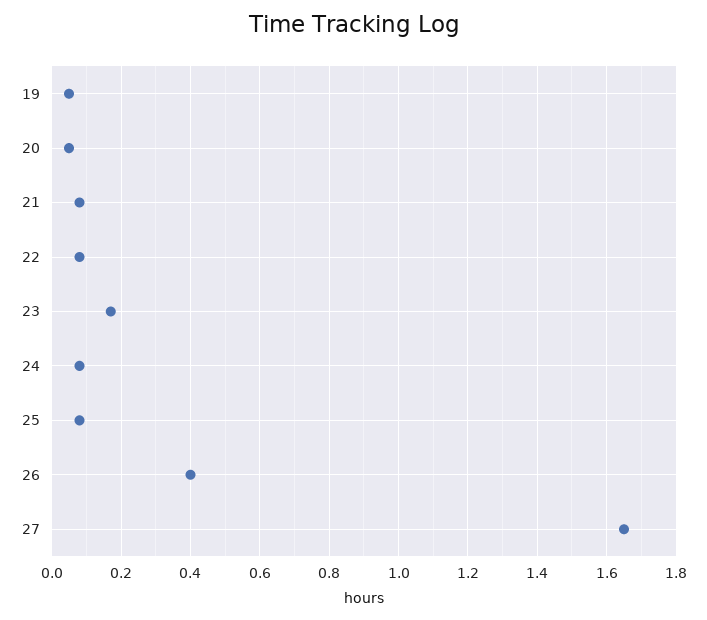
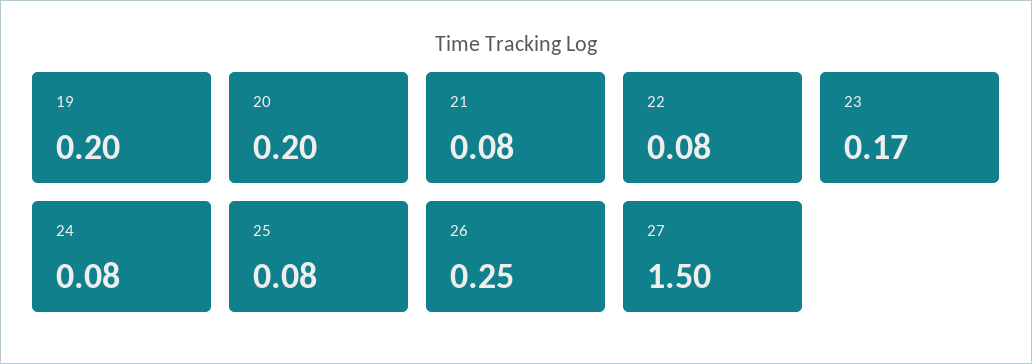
  {
-   "19": 0.05,
+   "19": 0.2,
-   "20": 0.05,
+   "20": 0.2,
    "21": 0.08,
    "22": 0.08,
    "23": 0.17,
    "24": 0.08,
    "25": 0.08,
-   "26": 0.4,
+   "26": 0.25,
-   "27": 1.65
+   "27": 1.5
  }

